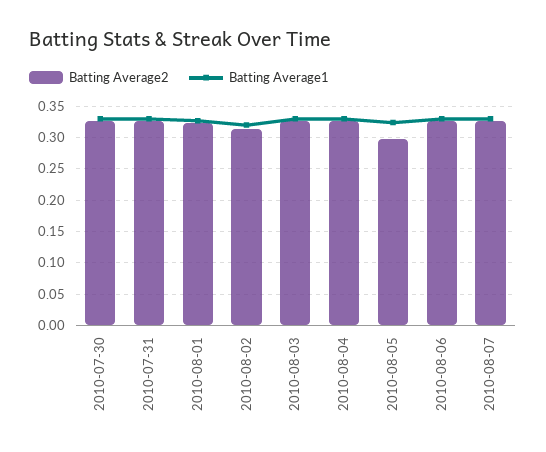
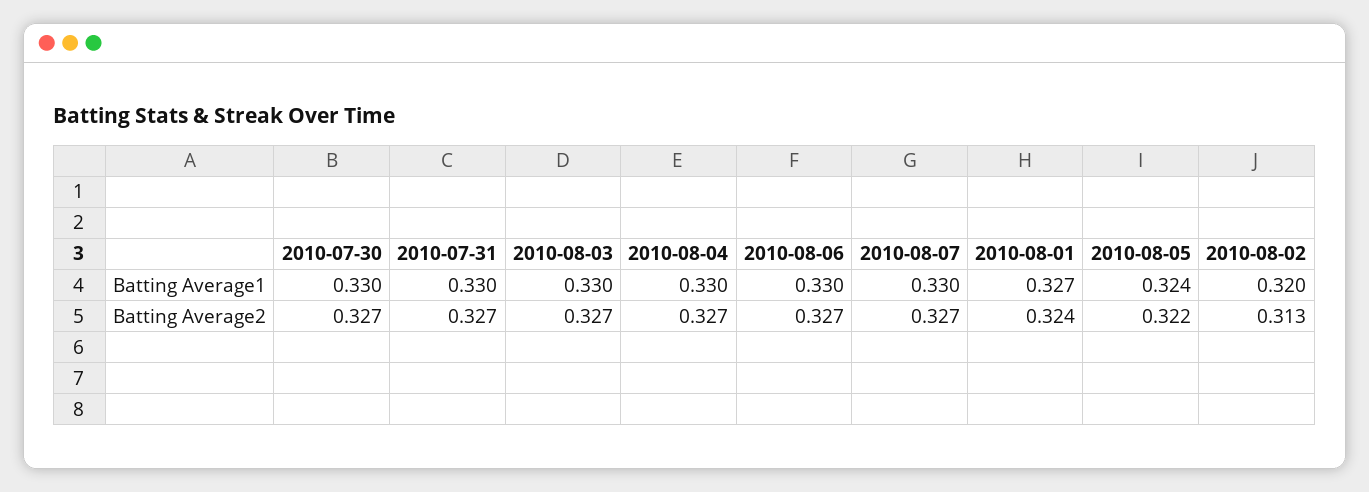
  {
    "Batting Average2": {
      "2010-07-30": 0.327,
      "2010-07-31": 0.327,
      "2010-08-01": 0.324,
      "2010-08-02": 0.313,
      "2010-08-03": 0.327,
      "2010-08-04": 0.327,
-     "2010-08-05": 0.3,
+     "2010-08-05": 0.322,
      "2010-08-06": 0.327,
      "2010-08-07": 0.327
    },
    "Batting Average1": {
      "2010-07-30": 0.33,
      "2010-07-31": 0.33,
      "2010-08-01": 0.327,
      "2010-08-02": 0.32,
      "2010-08-03": 0.33,
      "2010-08-04": 0.33,
      "2010-08-05": 0.324,
      "2010-08-06": 0.33,
      "2010-08-07": 0.33
    }
  }

